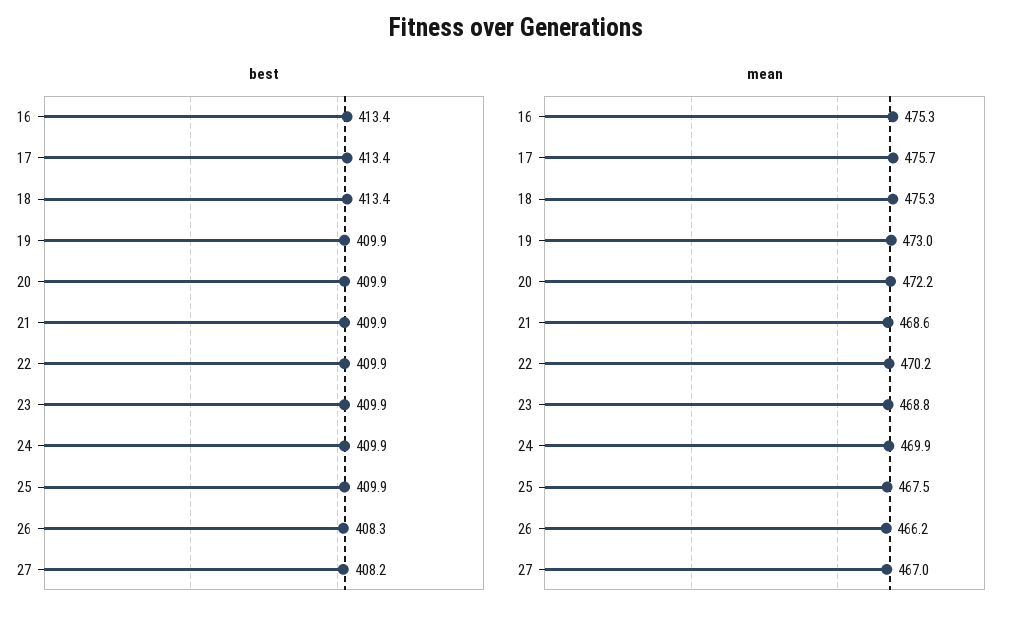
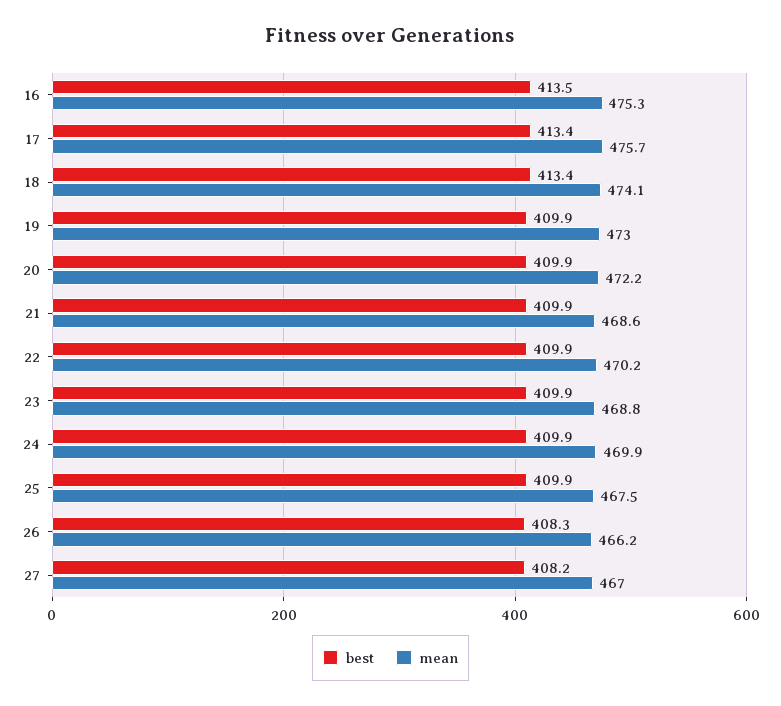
  {
    "best": {
-     "16": 413.4,
+     "16": 413.5,
      "17": 413.4,
      "18": 413.4,
      "19": 409.9,
      "20": 409.9,
      "21": 409.9,
      "22": 409.9,
      "23": 409.9,
      "24": 409.9,
      "25": 409.9,
      "26": 408.3,
      "27": 408.2
    },
    "mean": {
      "16": 475.3,
      "17": 475.7,
-     "18": 475.3,
+     "18": 474.1,
      "19": 473,
      "20": 472.2,
      "21": 468.6,
      "22": 470.2,
      "23": 468.8,
      "24": 469.9,
      "25": 467.5,
      "26": 466.2,
      "27": 467
    }
  }

